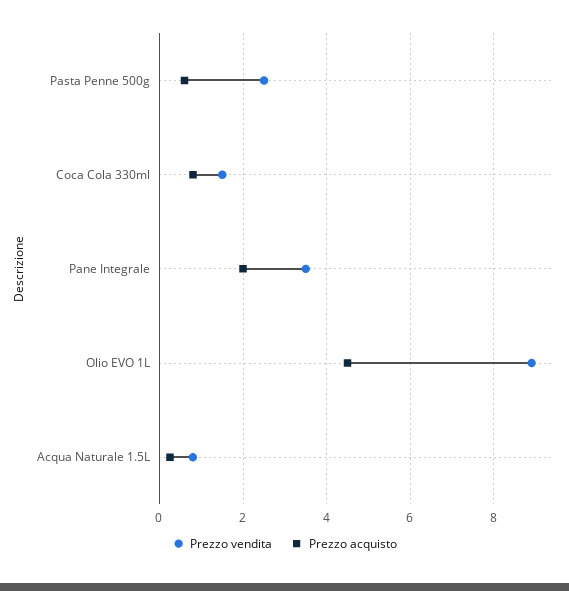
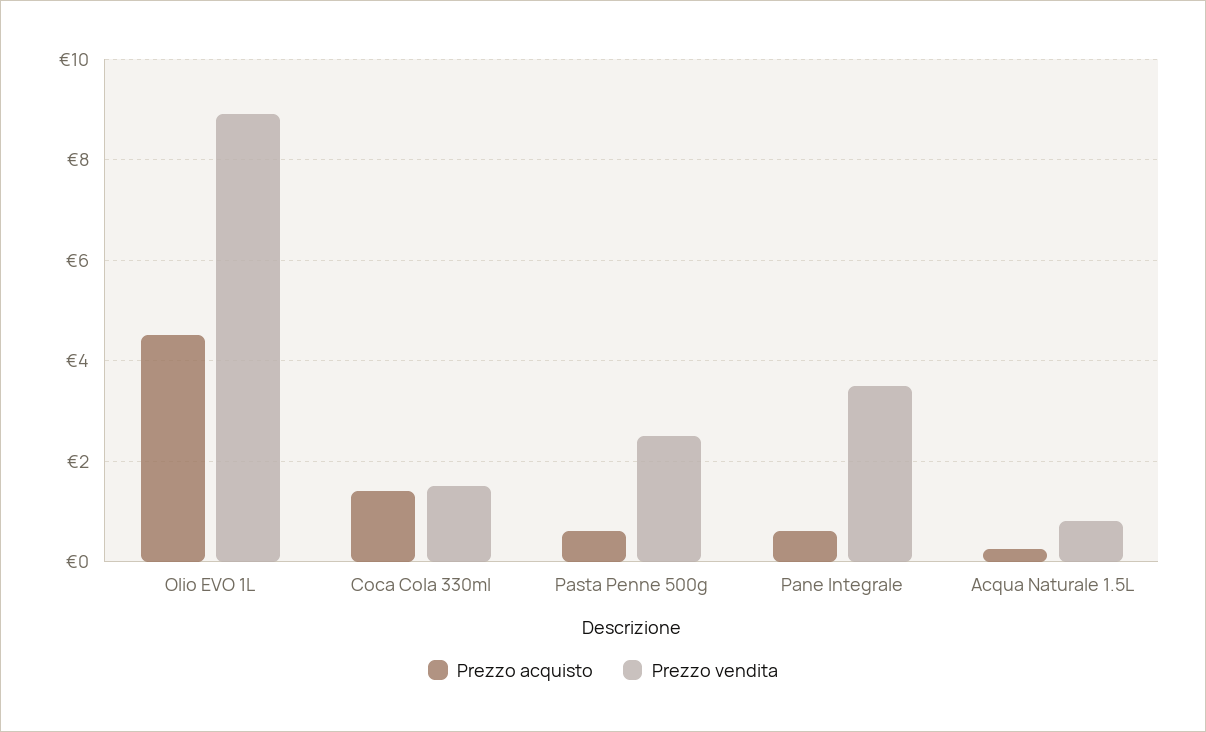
  {
    "Prezzo vendita": {
      "Pasta Penne 500g": 2.6,
      "Coca Cola 330ml": 1.6,
      "Pane Integrale": 3.6,
      "Olio EVO 1L": 9,
      "Acqua Naturale 1.5L": 0.8
    },
    "Prezzo acquisto": {
      "Pasta Penne 500g": 0.6,
-     "Coca Cola 330ml": 0.8,
+     "Coca Cola 330ml": 1.4,
-     "Pane Integrale": 2,
+     "Pane Integrale": 0.6,
      "Olio EVO 1L": 4.6,
      "Acqua Naturale 1.5L": 0.2
    }
  }

